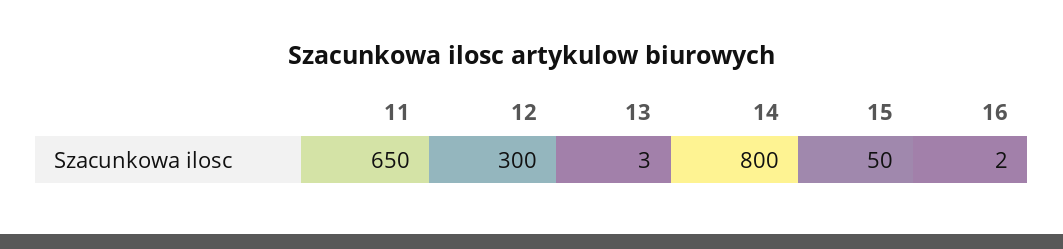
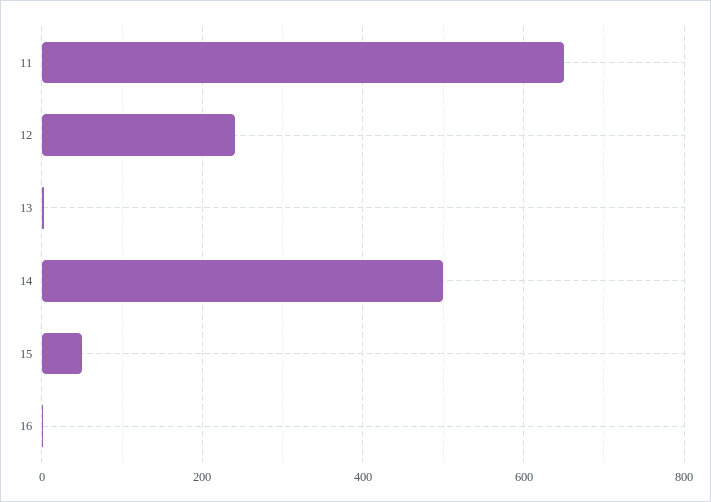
  {
    "11": 650,
-   "12": 300,
+   "12": 240,
    "13": 3,
-   "14": 800,
+   "14": 500,
    "15": 50,
    "16": 2
  }

